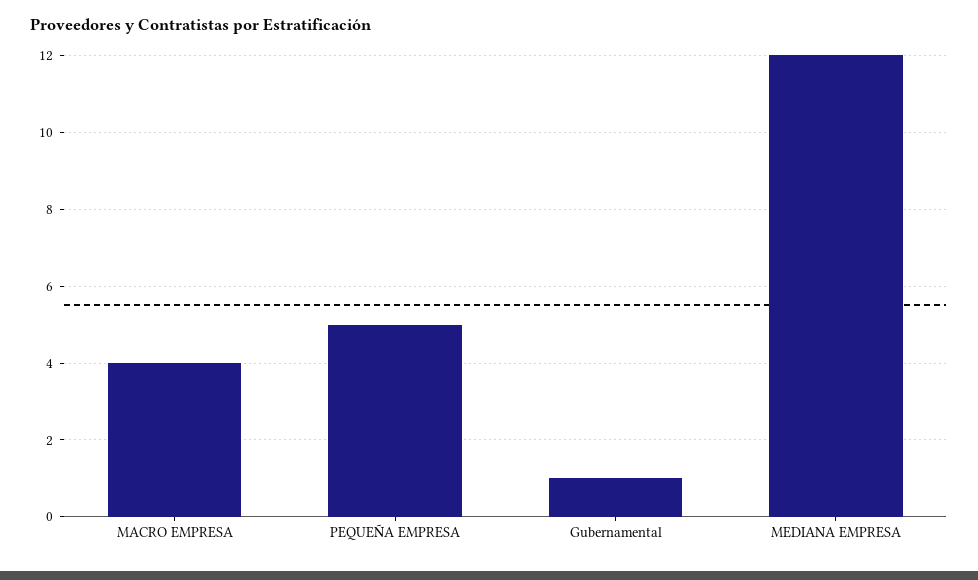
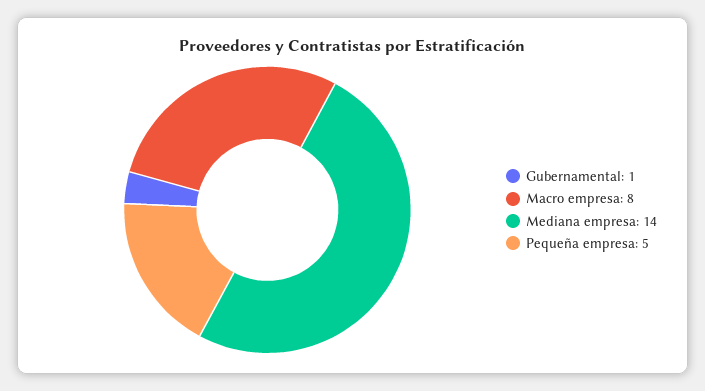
  {
-   "MACRO EMPRESA": 4,
+   "MACRO EMPRESA": 8,
    "PEQUEÑA EMPRESA": 5,
    "Gubernamental": 1,
-   "MEDIANA EMPRESA": 12
+   "MEDIANA EMPRESA": 14
  }

